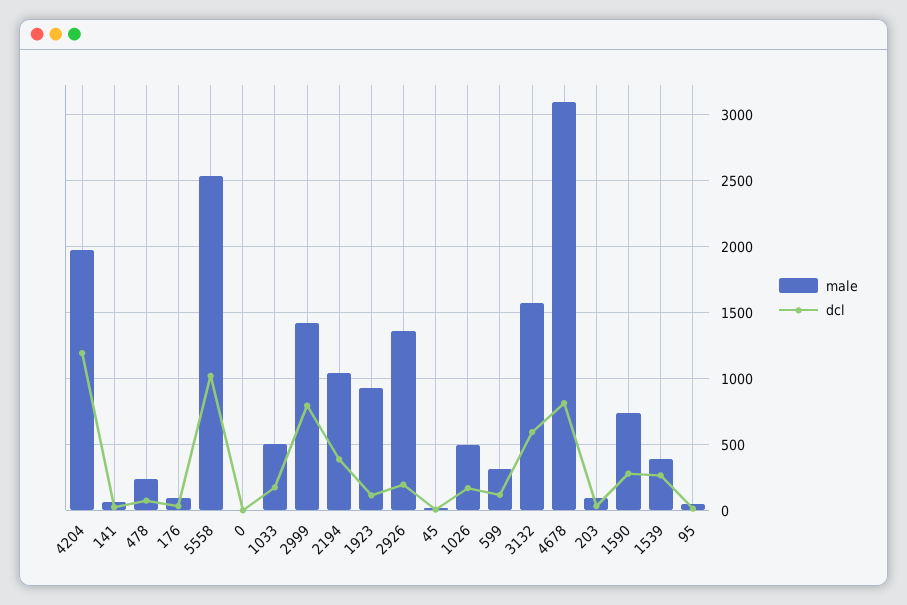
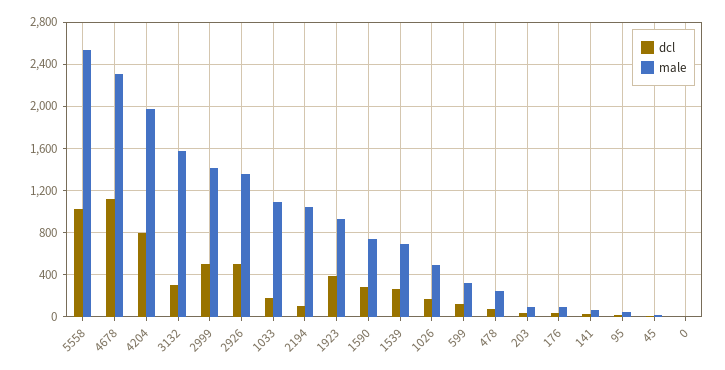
  {
    "male": {
      "4204": 1950,
      "141": 50,
      "478": 250,
      "176": 100,
      "5558": 2550,
      "0": 0,
-     "1033": 500,
+     "1033": 1100,
      "2999": 1400,
      "2194": 1050,
      "1923": 950,
      "2926": 1350,
      "45": 0,
      "1026": 500,
      "599": 300,
      "3132": 1550,
-     "4678": 3100,
+     "4678": 2300,
      "203": 100,
      "1590": 750,
-     "1539": 400,
+     "1539": 700,
      "95": 50
    },
    "dcl": {
-     "4204": 1200,
+     "4204": 800,
      "141": 0,
      "478": 50,
      "176": 50,
      "5558": 1000,
      "0": 0,
      "1033": 150,
-     "2999": 800,
+     "2999": 500,
-     "2194": 400,
+     "2194": 100,
-     "1923": 100,
+     "1923": 400,
-     "2926": 200,
+     "2926": 500,
      "45": 0,
      "1026": 150,
      "599": 100,
-     "3132": 600,
+     "3132": 300,
-     "4678": 800,
+     "4678": 1100,
      "203": 50,
      "1590": 300,
      "1539": 250,
      "95": 0
    }
  }

